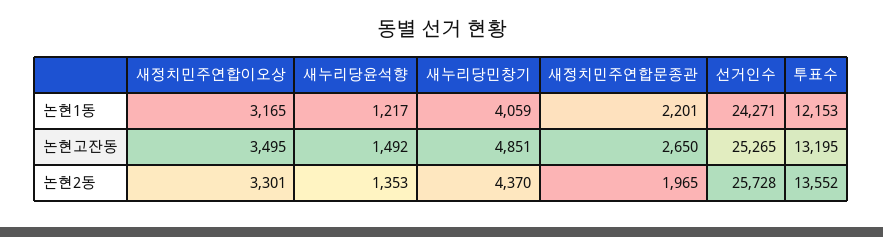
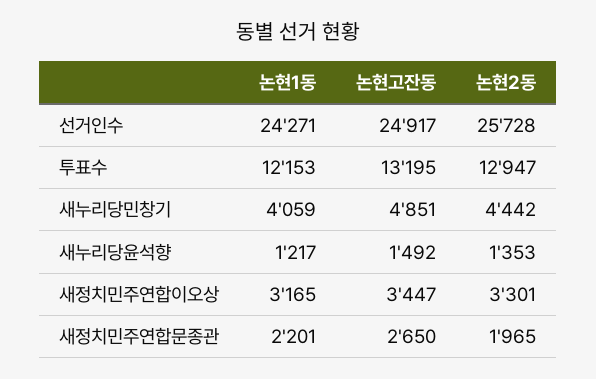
  {
    "새정치민주연합이오상": {
      "논현1동": 3165,
-     "논현고잔동": 3495,
+     "논현고잔동": 3447,
      "논현2동": 3301
    },
    "새누리당윤석향": {
      "논현1동": 1217,
      "논현고잔동": 1492,
      "논현2동": 1353
    },
    "새누리당민창기": {
      "논현1동": 4059,
      "논현고잔동": 4851,
-     "논현2동": 4370
+     "논현2동": 4442
    },
    "새정치민주연합문종관": {
      "논현1동": 2201,
      "논현고잔동": 2650,
      "논현2동": 1965
    },
    "선거인수": {
      "논현1동": 24271,
-     "논현고잔동": 25265,
+     "논현고잔동": 24917,
      "논현2동": 25728
    },
    "투표수": {
      "논현1동": 12153,
      "논현고잔동": 13195,
-     "논현2동": 13552
+     "논현2동": 12947
    }
  }

